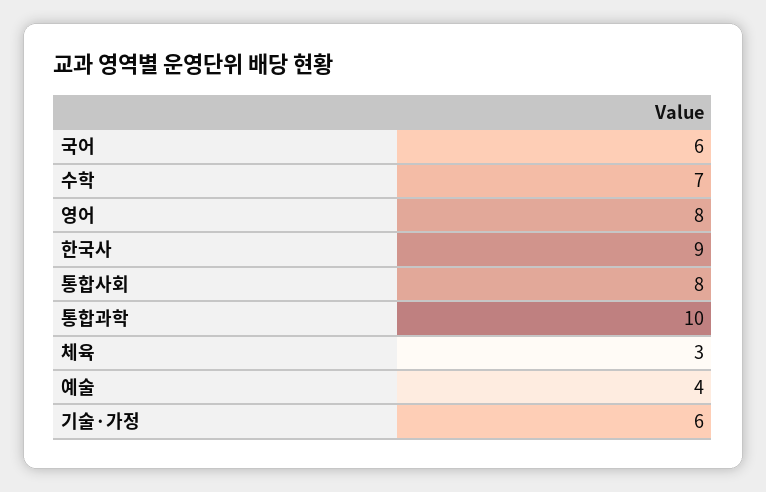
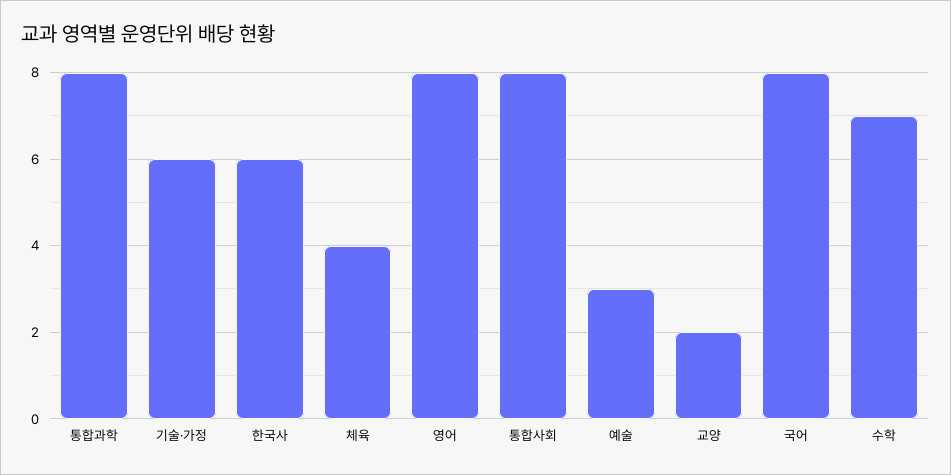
  {
-   "국어": 6,
+   "국어": 8,
    "수학": 7,
    "영어": 8,
-   "한국사": 9,
+   "한국사": 6,
    "통합사회": 8,
-   "통합과학": 10,
+   "통합과학": 8,
-   "체육": 3,
+   "체육": 4,
-   "예술": 4,
+   "예술": 3,
-   "기술·가정": 6
+   "기술·가정": 6,
+   "교양": 2
  }

